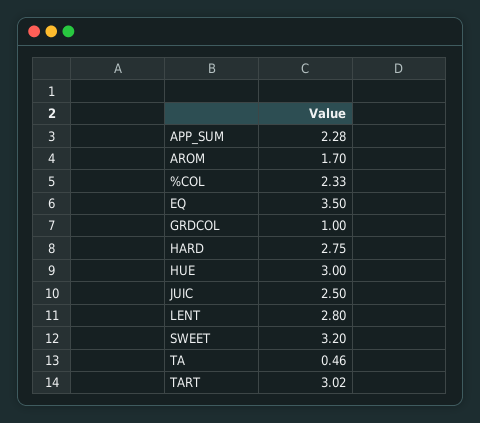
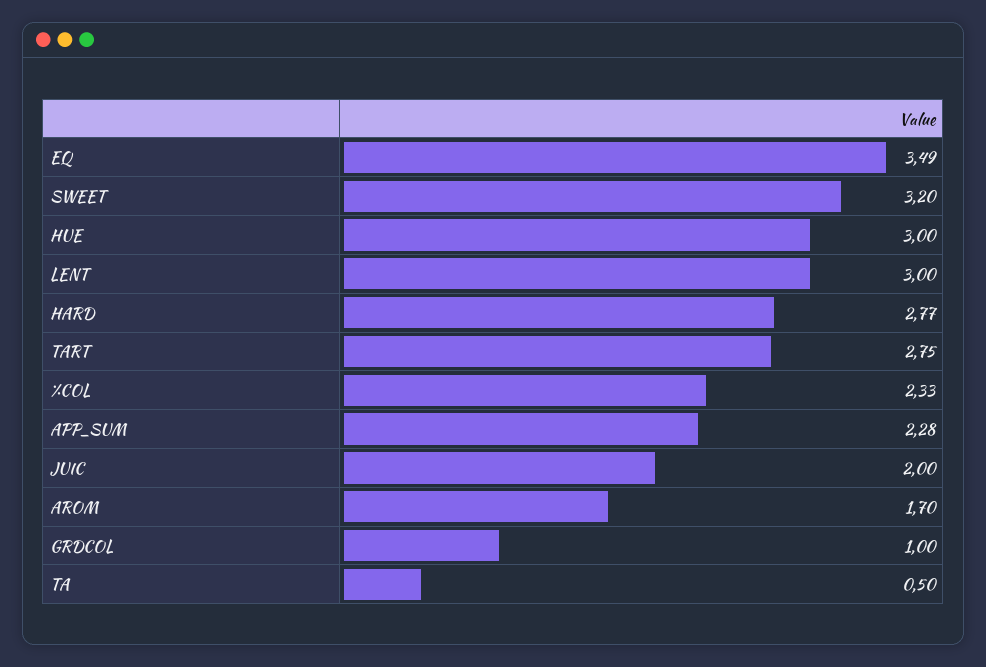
  {
    "APP_SUM": 2.28,
    "AROM": 1.7,
    "%COL": 2.33,
-   "EQ": 3.5,
+   "EQ": 3.49,
    "GRDCOL": 1,
-   "HARD": 2.75,
+   "HARD": 2.77,
    "HUE": 3,
-   "JUIC": 2.5,
+   "JUIC": 2,
-   "LENT": 2.8,
+   "LENT": 3,
    "SWEET": 3.2,
-   "TA": 0.46,
+   "TA": 0.5,
-   "TART": 3.02
+   "TART": 2.75
  }

